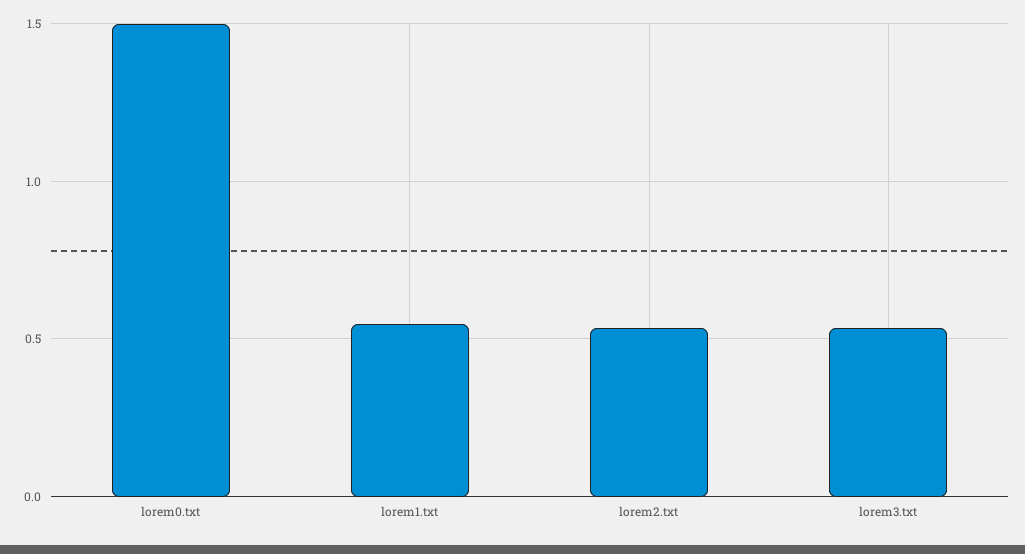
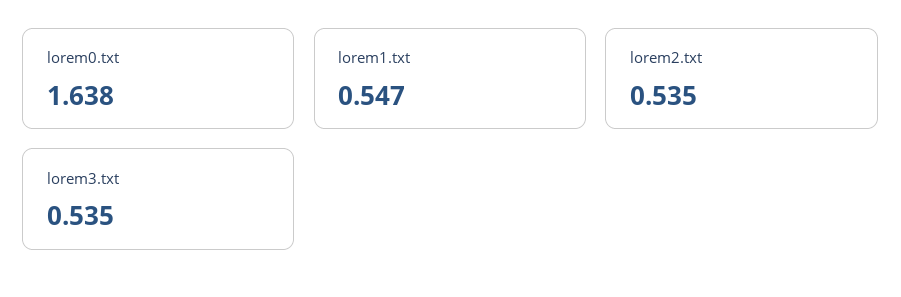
  {
-   "lorem0.txt": 1.5,
+   "lorem0.txt": 1.638,
    "lorem1.txt": 0.547,
    "lorem2.txt": 0.535,
    "lorem3.txt": 0.535
  }

